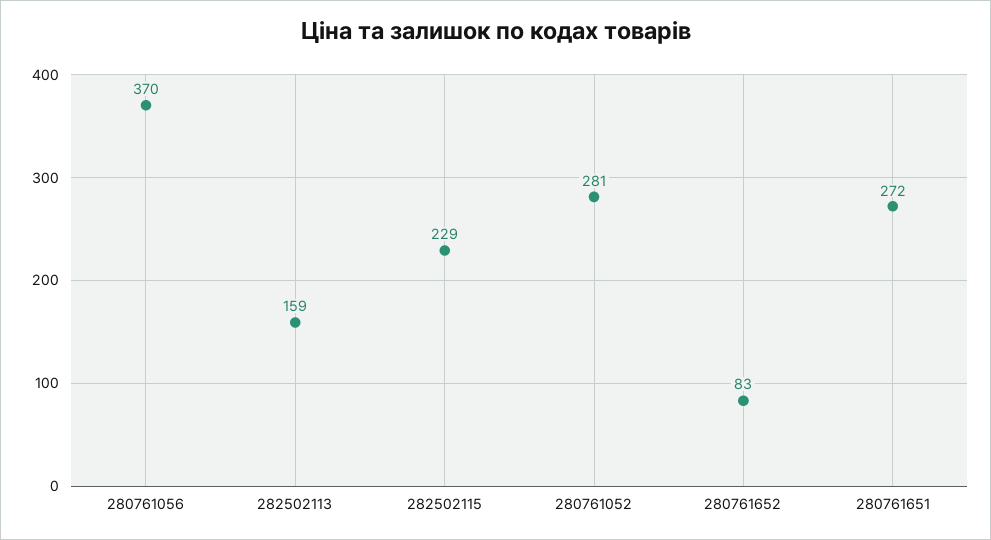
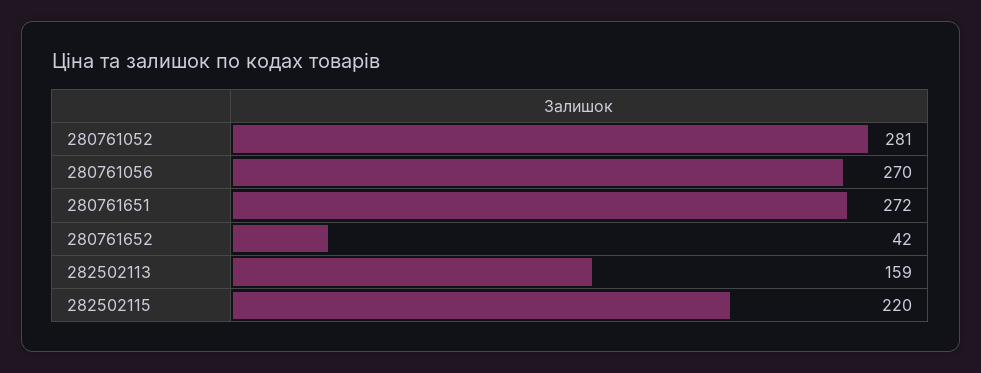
  {
-   "280761056": 370,
+   "280761056": 270,
    "282502113": 159,
-   "282502115": 229,
+   "282502115": 220,
    "280761052": 281,
-   "280761652": 83,
+   "280761652": 42,
    "280761651": 272
  }

